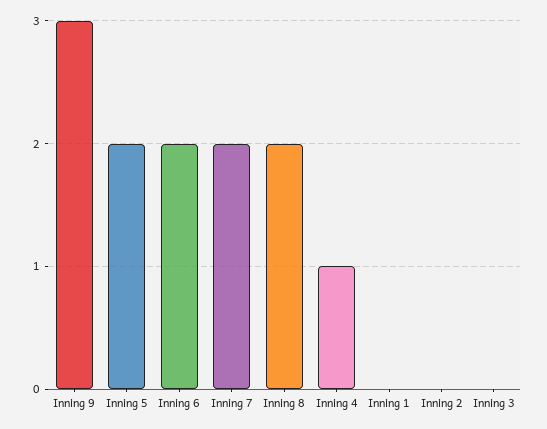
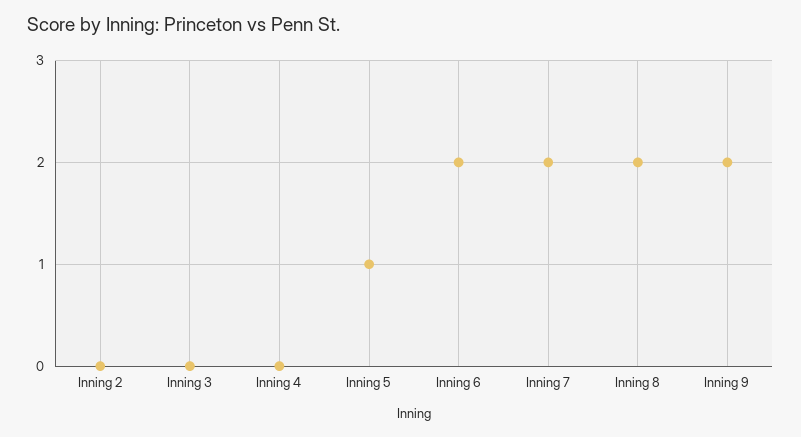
  {
-   "Inning 9": 3,
+   "Inning 9": 2,
-   "Inning 5": 2,
+   "Inning 5": 1,
    "Inning 6": 2,
    "Inning 7": 2,
    "Inning 8": 2,
-   "Inning 4": 1,
+   "Inning 4": 0,
-   "Inning 1": 0,
    "Inning 2": 0,
    "Inning 3": 0
  }

